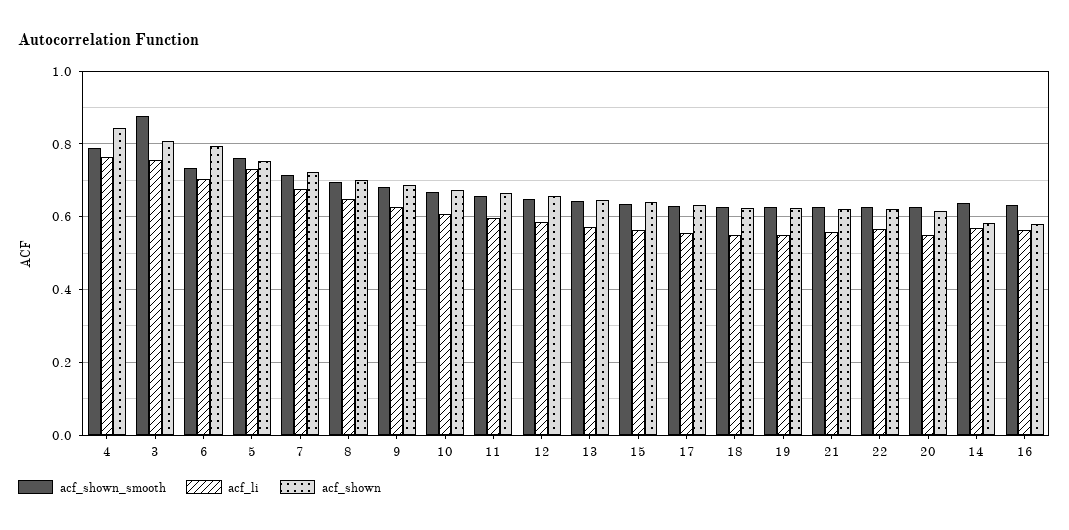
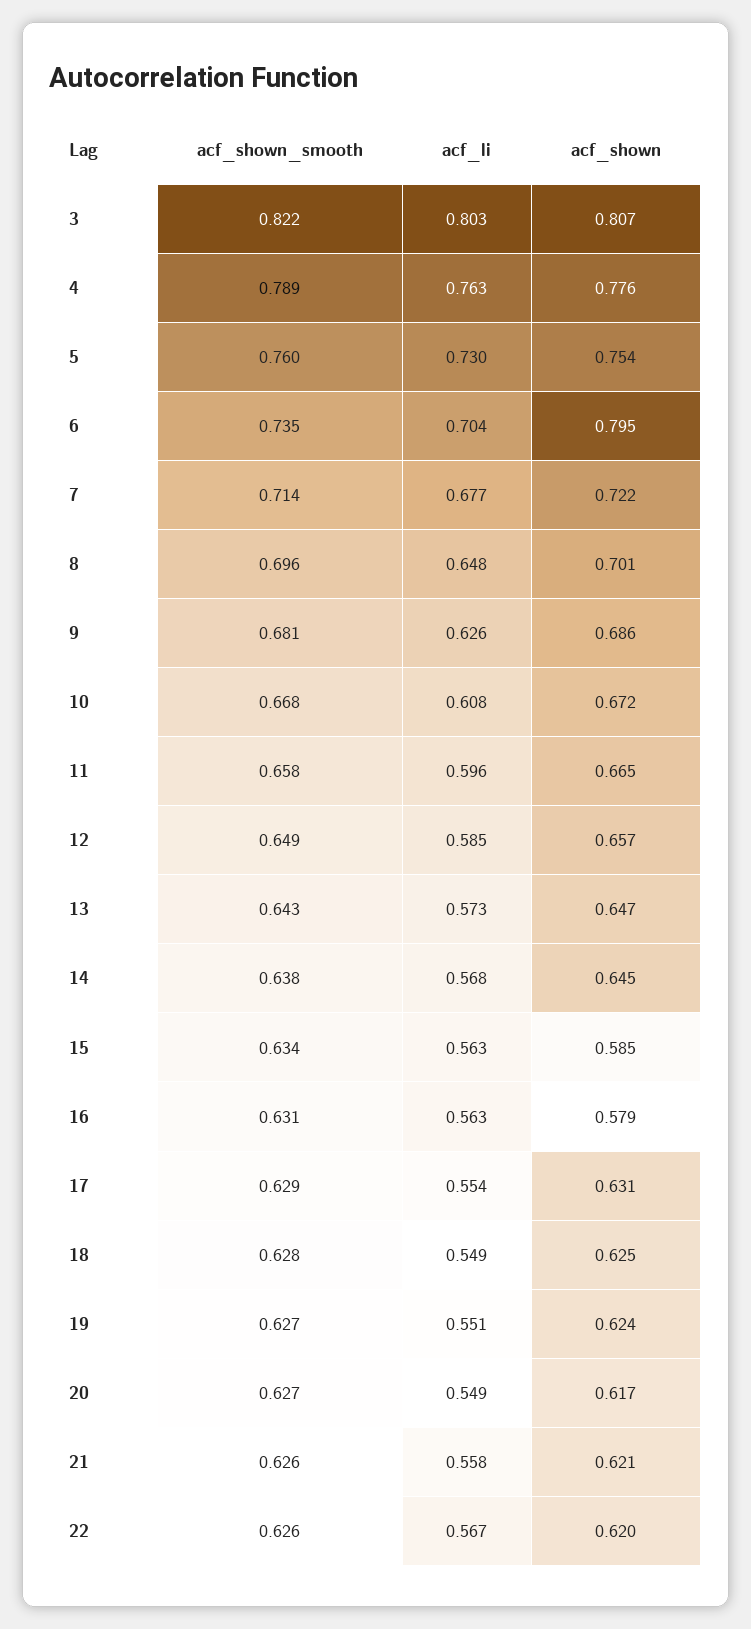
  {
    "acf_shown_smooth": {
      "4": 0.789,
-     "3": 0.88,
+     "3": 0.822,
      "6": 0.735,
      "5": 0.76,
      "7": 0.714,
      "8": 0.696,
      "9": 0.681,
      "10": 0.668,
      "11": 0.658,
      "12": 0.649,
      "13": 0.643,
      "15": 0.634,
      "17": 0.629,
      "18": 0.628,
      "19": 0.627,
      "21": 0.626,
      "22": 0.626,
      "20": 0.627,
      "14": 0.638,
      "16": 0.631
    },
    "acf_li": {
      "4": 0.763,
-     "3": 0.76,
+     "3": 0.803,
      "6": 0.704,
      "5": 0.73,
      "7": 0.677,
      "8": 0.648,
      "9": 0.626,
      "10": 0.608,
      "11": 0.596,
      "12": 0.585,
      "13": 0.573,
      "15": 0.563,
      "17": 0.554,
      "18": 0.549,
      "19": 0.551,
      "21": 0.558,
      "22": 0.567,
      "20": 0.549,
      "14": 0.568,
      "16": 0.563
    },
    "acf_shown": {
-     "4": 0.84,
+     "4": 0.776,
      "3": 0.807,
      "6": 0.795,
      "5": 0.754,
      "7": 0.722,
      "8": 0.701,
      "9": 0.686,
      "10": 0.672,
      "11": 0.665,
      "12": 0.657,
      "13": 0.647,
-     "15": 0.64,
+     "15": 0.585,
      "17": 0.631,
      "18": 0.625,
      "19": 0.624,
      "21": 0.621,
      "22": 0.62,
      "20": 0.617,
-     "14": 0.58,
+     "14": 0.645,
      "16": 0.579
    }
  }

